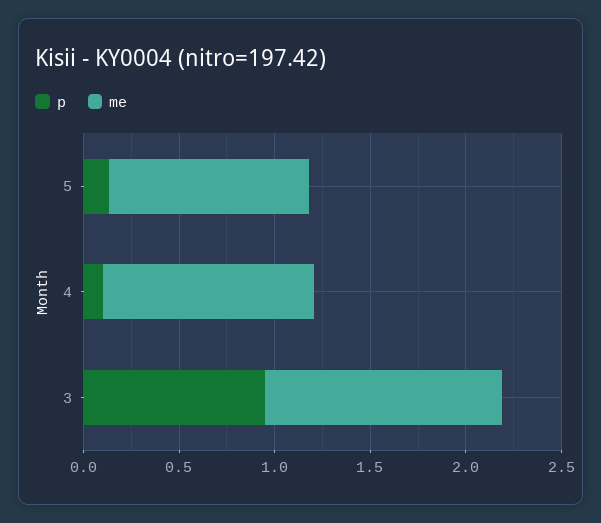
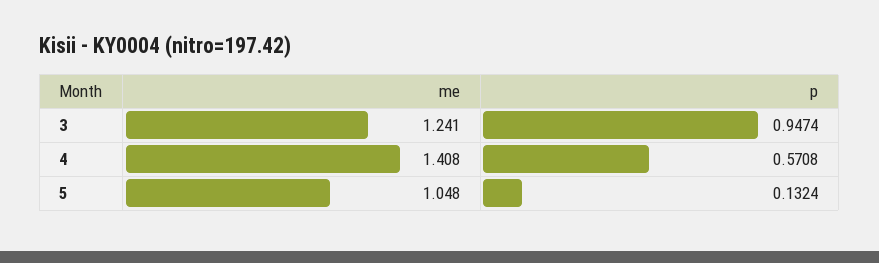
  {
    "p": {
      "5": 0.1324,
-     "4": 0.1,
+     "4": 0.5708,
      "3": 0.9474
    },
    "me": {
      "5": 1.048,
-     "4": 1.1,
+     "4": 1.408,
      "3": 1.241
    }
  }

